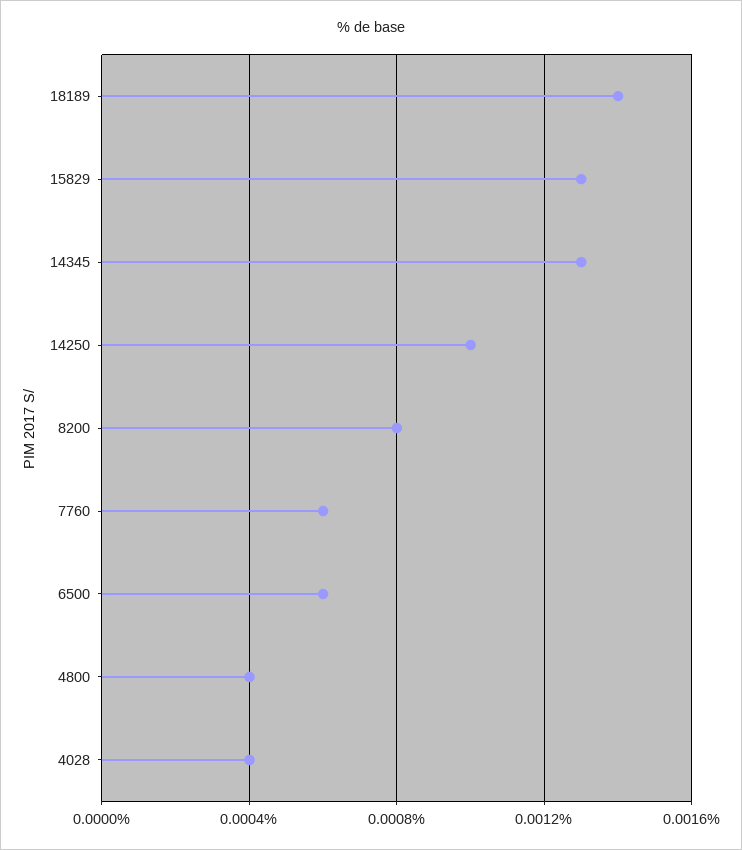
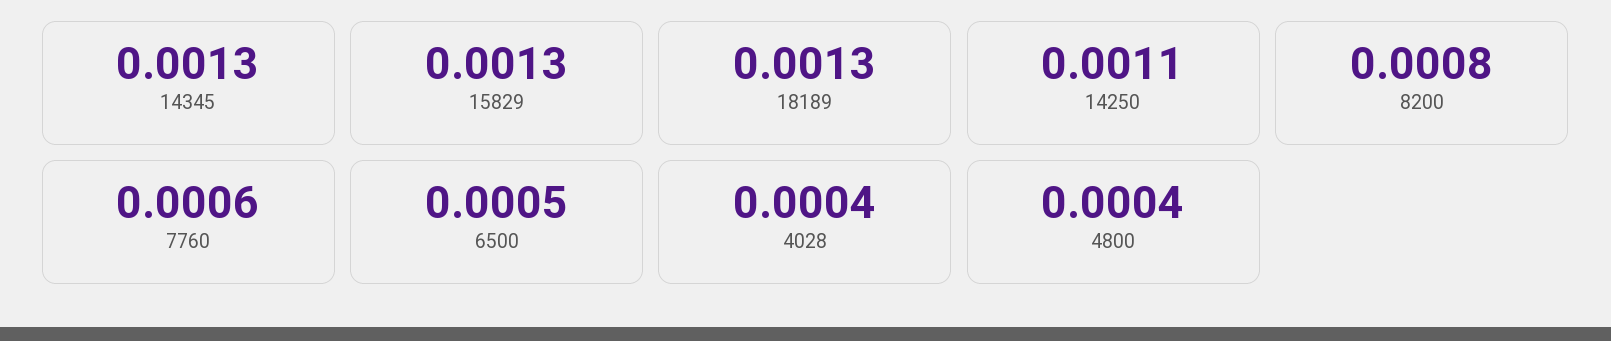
  {
-   "18189": 0.0014,
+   "18189": 0.0013,
    "15829": 0.0013,
    "14345": 0.0013,
-   "14250": 0.001,
+   "14250": 0.0011,
    "8200": 0.0008,
    "7760": 0.0006,
-   "6500": 0.0006,
+   "6500": 0.0005,
    "4800": 0.0004,
    "4028": 0.0004
  }

